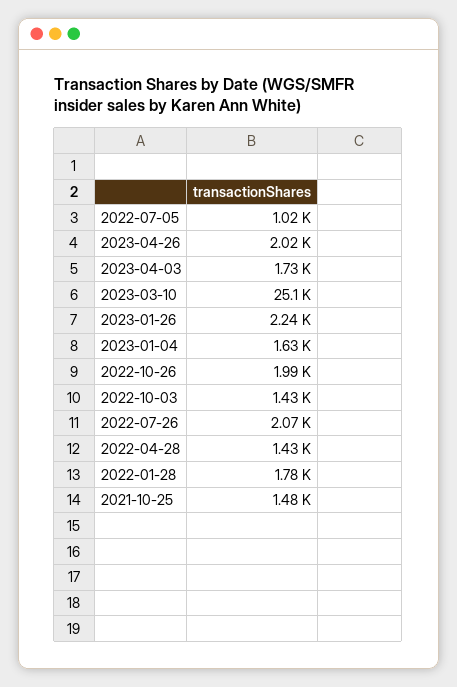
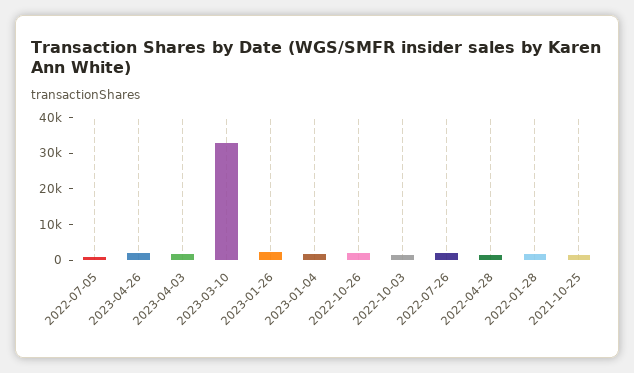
  {
    "2022-07-05": 1020,
    "2023-04-26": 2020,
    "2023-04-03": 1730,
-   "2023-03-10": 25100,
+   "2023-03-10": 32500,
    "2023-01-26": 2240,
    "2023-01-04": 1630,
    "2022-10-26": 1990,
    "2022-10-03": 1430,
    "2022-07-26": 2070,
    "2022-04-28": 1430,
    "2022-01-28": 1780,
    "2021-10-25": 1480
  }

